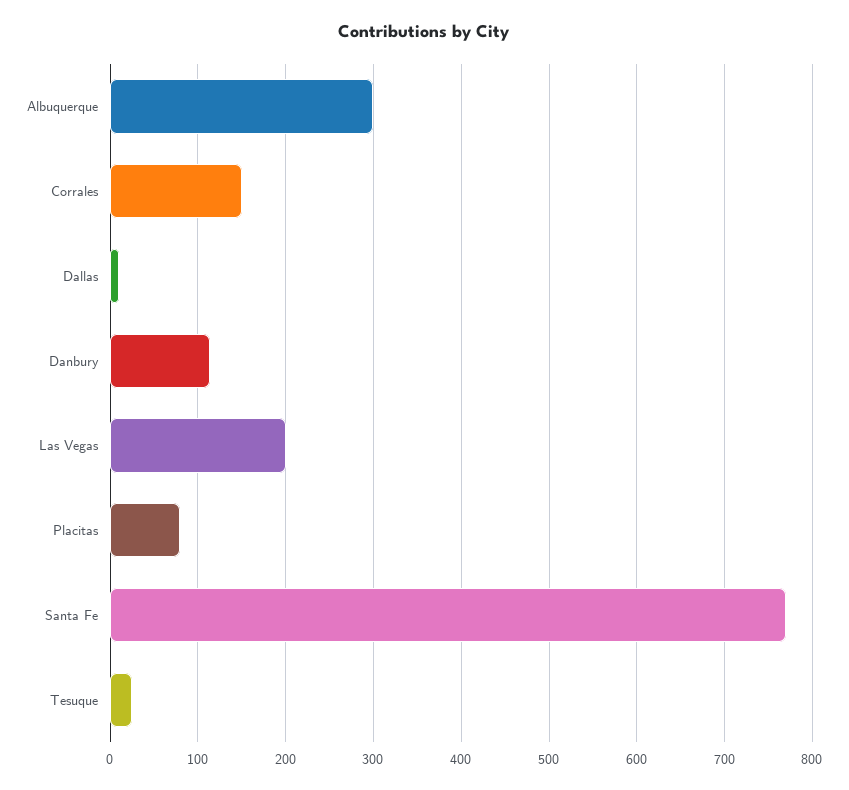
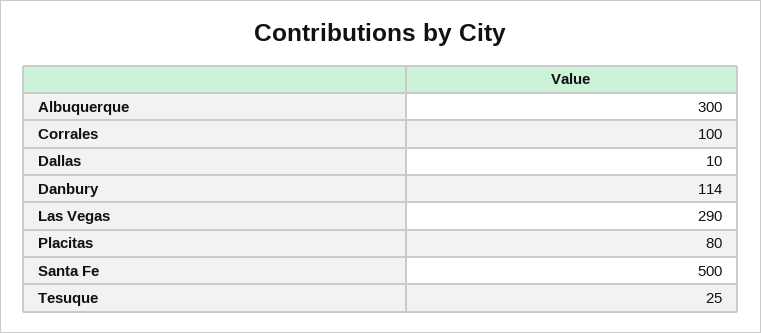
  {
    "Albuquerque": 300,
-   "Corrales": 150,
+   "Corrales": 100,
    "Dallas": 10,
    "Danbury": 114,
-   "Las Vegas": 200,
+   "Las Vegas": 290,
    "Placitas": 80,
-   "Santa Fe": 770,
+   "Santa Fe": 500,
    "Tesuque": 25
  }

